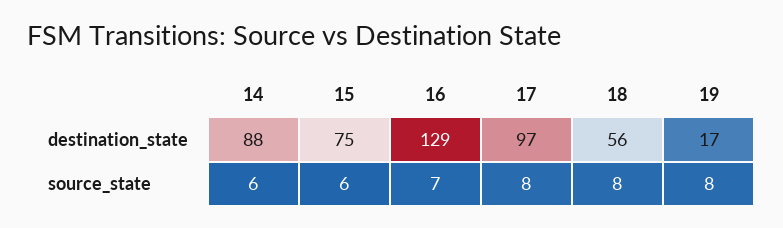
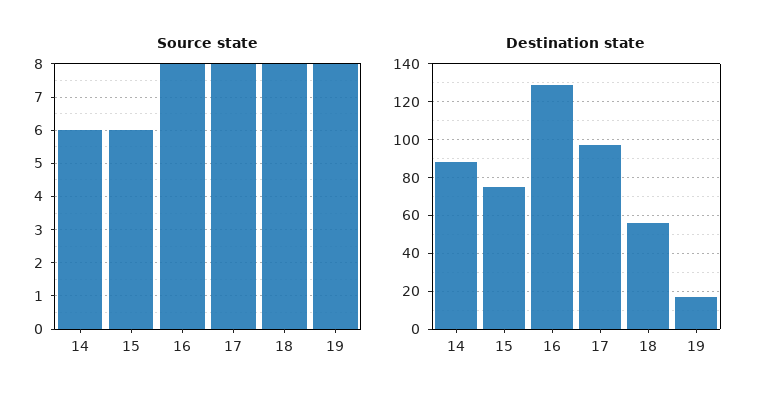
  {
    "destination_state": {
      "14": 88,
      "15": 75,
      "16": 129,
      "17": 97,
      "18": 56,
      "19": 17
    },
    "source_state": {
      "14": 6,
      "15": 6,
-     "16": 7,
+     "16": 8,
      "17": 8,
      "18": 8,
      "19": 8
    }
  }

